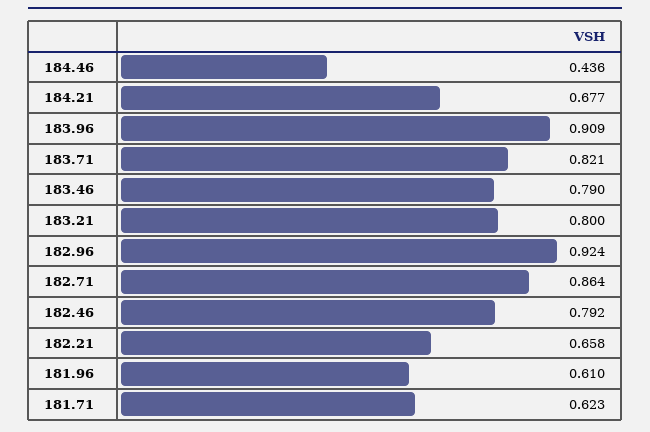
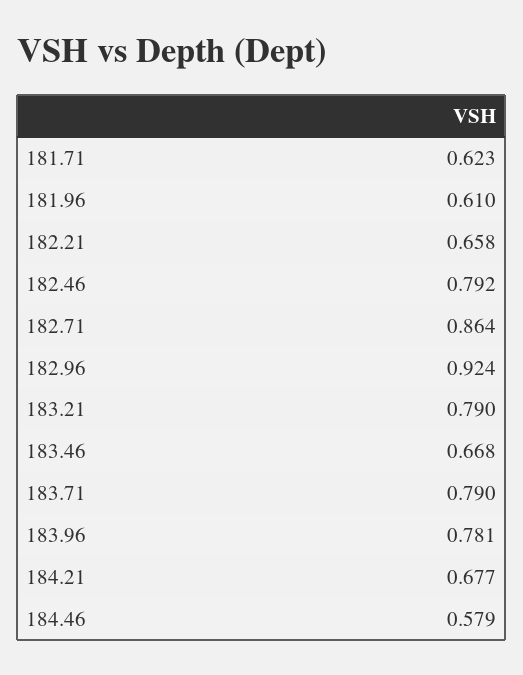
  {
-   "184.46": 0.436,
+   "184.46": 0.579,
    "184.21": 0.677,
-   "183.96": 0.909,
+   "183.96": 0.781,
-   "183.71": 0.821,
+   "183.71": 0.79,
-   "183.46": 0.79,
+   "183.46": 0.668,
-   "183.21": 0.8,
+   "183.21": 0.79,
    "182.96": 0.924,
    "182.71": 0.864,
    "182.46": 0.792,
    "182.21": 0.658,
    "181.96": 0.61,
    "181.71": 0.623
  }

